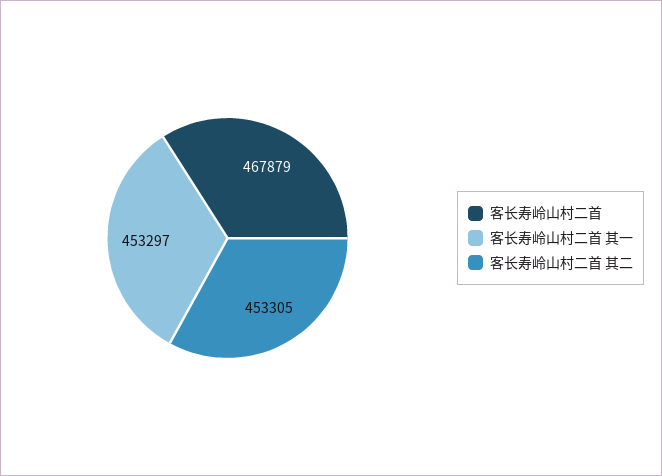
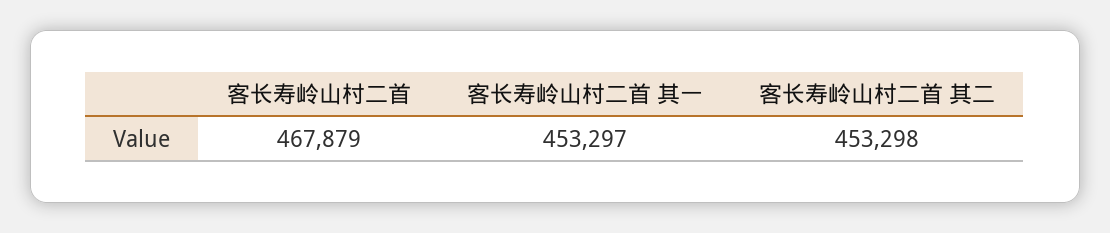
  {
    "客长寿岭山村二首": 467879,
    "客长寿岭山村二首 其一": 453297,
-   "客长寿岭山村二首 其二": 453305
+   "客长寿岭山村二首 其二": 453298
  }

